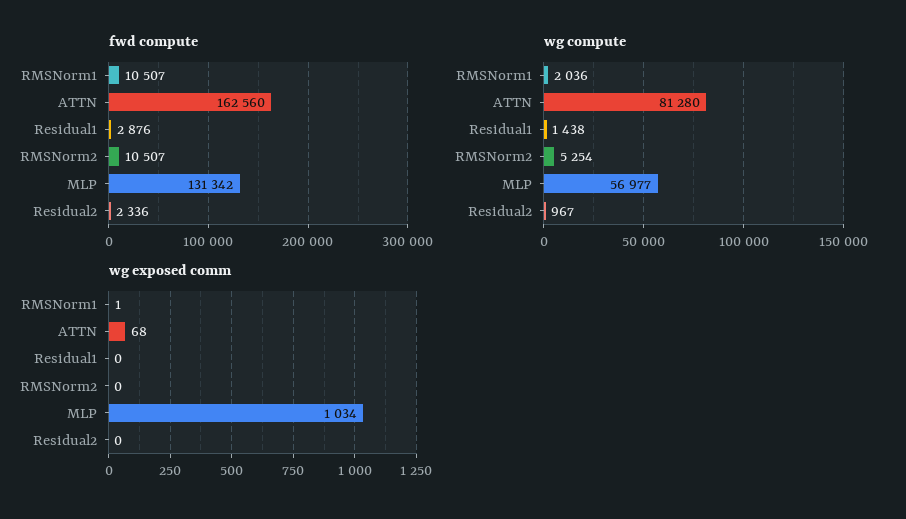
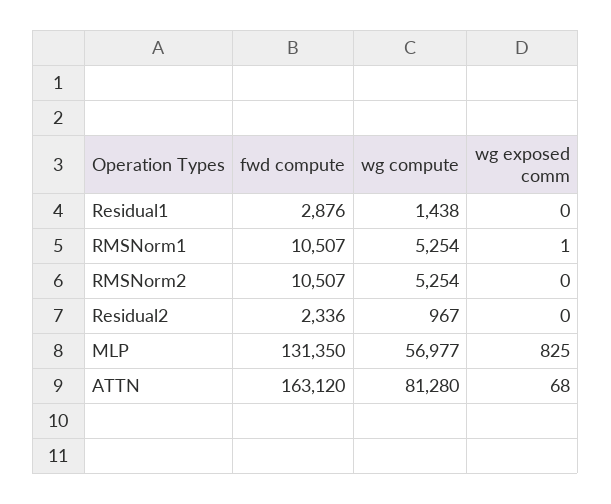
  {
    "fwd compute": {
      "RMSNorm1": 10507,
-     "ATTN": 162560,
+     "ATTN": 163120,
      "Residual1": 2876,
      "RMSNorm2": 10507,
-     "MLP": 131342,
+     "MLP": 131350,
      "Residual2": 2336
    },
    "wg compute": {
-     "RMSNorm1": 2036,
+     "RMSNorm1": 5254,
      "ATTN": 81280,
      "Residual1": 1438,
      "RMSNorm2": 5254,
      "MLP": 56977,
      "Residual2": 967
    },
    "wg exposed comm": {
      "RMSNorm1": 1,
      "ATTN": 68,
      "Residual1": 0,
      "RMSNorm2": 0,
-     "MLP": 1034,
+     "MLP": 825,
      "Residual2": 0
    }
  }

